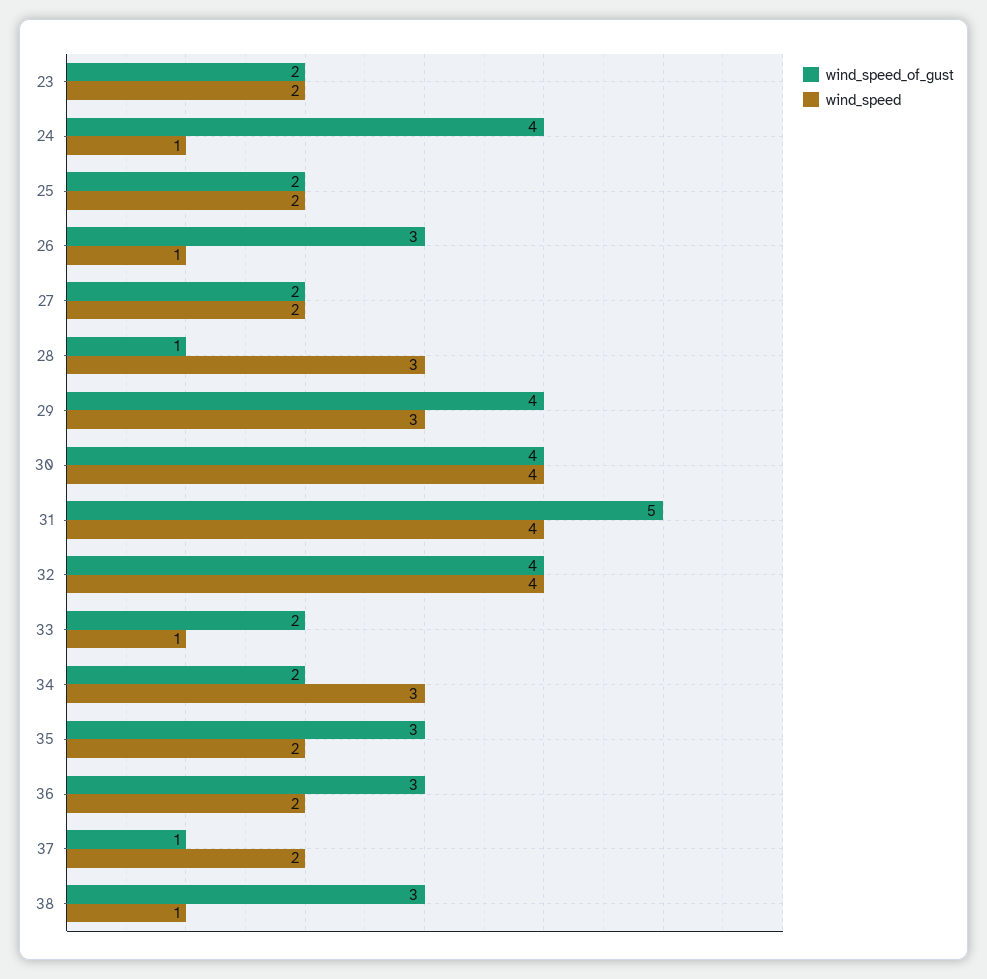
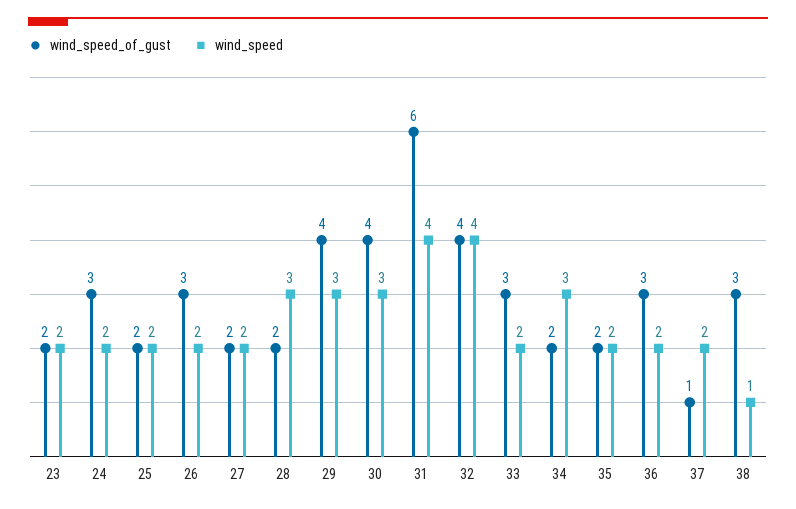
  {
    "wind_speed_of_gust": {
      "23": 2,
-     "24": 4,
+     "24": 3,
      "25": 2,
      "26": 3,
      "27": 2,
-     "28": 1,
+     "28": 2,
      "29": 4,
      "30": 4,
-     "31": 5,
+     "31": 6,
      "32": 4,
-     "33": 2,
+     "33": 3,
      "34": 2,
-     "35": 3,
+     "35": 2,
      "36": 3,
      "37": 1,
      "38": 3
    },
    "wind_speed": {
      "23": 2,
-     "24": 1,
+     "24": 2,
      "25": 2,
-     "26": 1,
+     "26": 2,
      "27": 2,
      "28": 3,
      "29": 3,
-     "30": 4,
+     "30": 3,
      "31": 4,
      "32": 4,
-     "33": 1,
+     "33": 2,
      "34": 3,
      "35": 2,
      "36": 2,
      "37": 2,
      "38": 1
    }
  }

